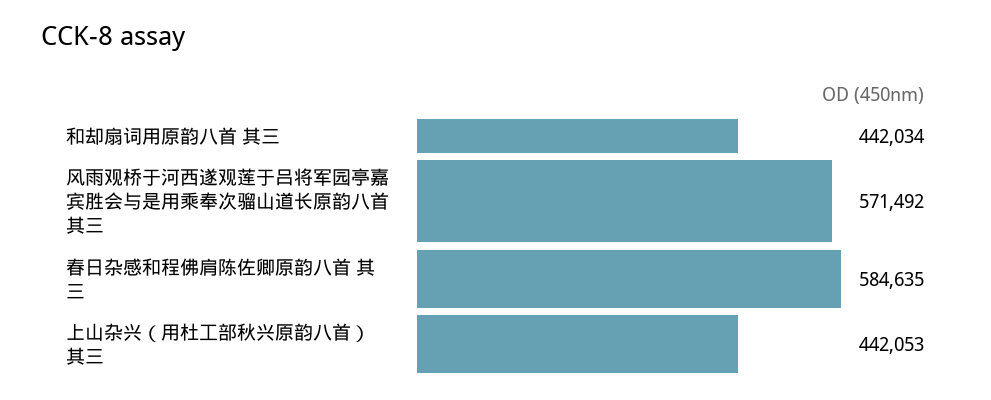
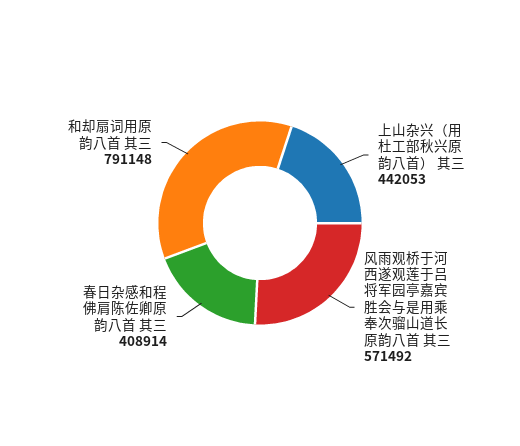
  {
-   "和却扇词用原韵八首 其三": 442034,
+   "和却扇词用原韵八首 其三": 791148,
    "风雨观桥于河西遂观莲于吕将军园亭嘉宾胜会与是用乘奉次骝山道长原韵八首 其三": 571492,
-   "春日杂感和程佛肩陈佐卿原韵八首 其三": 584635,
+   "春日杂感和程佛肩陈佐卿原韵八首 其三": 408914,
    "上山杂兴（用杜工部秋兴原韵八首） 其三": 442053
  }

